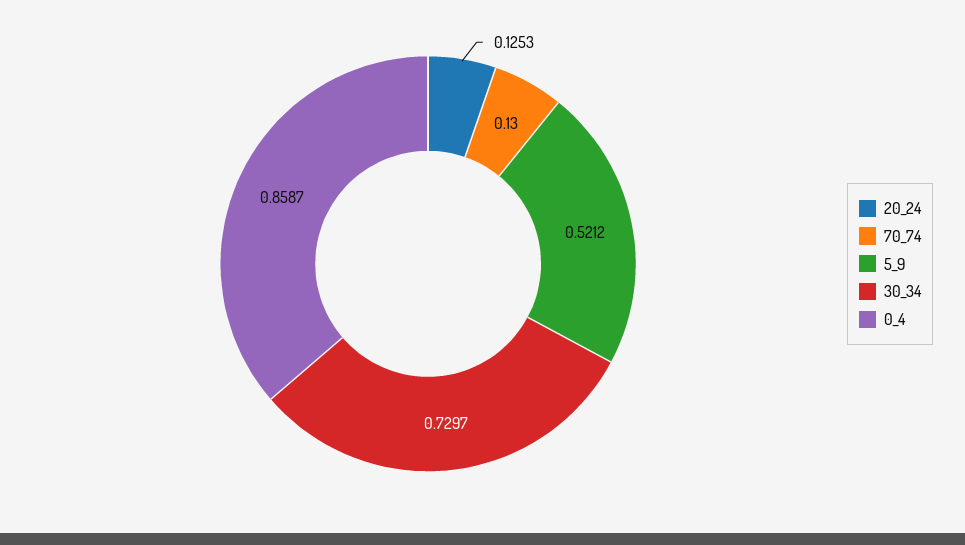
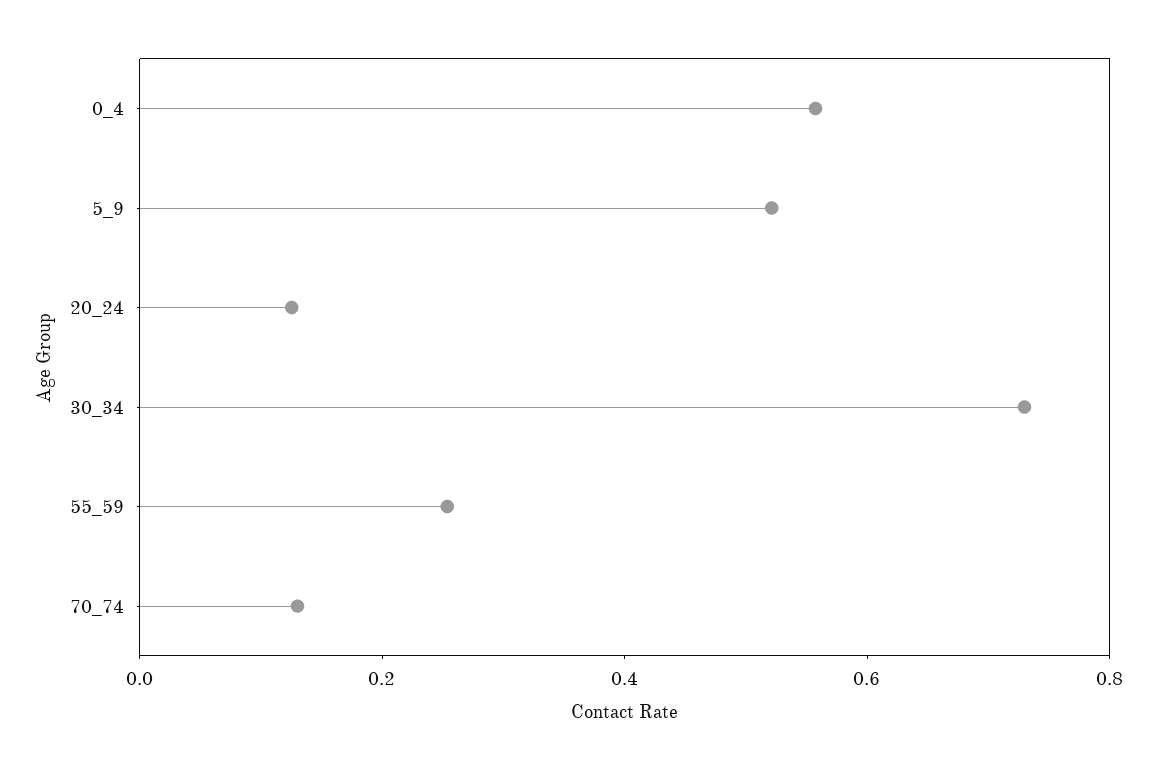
  {
    "20_24": 0.1253,
    "70_74": 0.13,
    "5_9": 0.5212,
    "30_34": 0.7297,
-   "0_4": 0.8587
+   "0_4": 0.55,
+   "55_59": 0.25
  }

